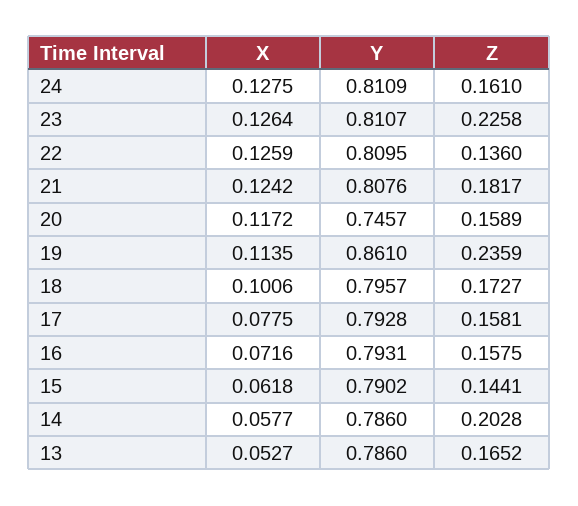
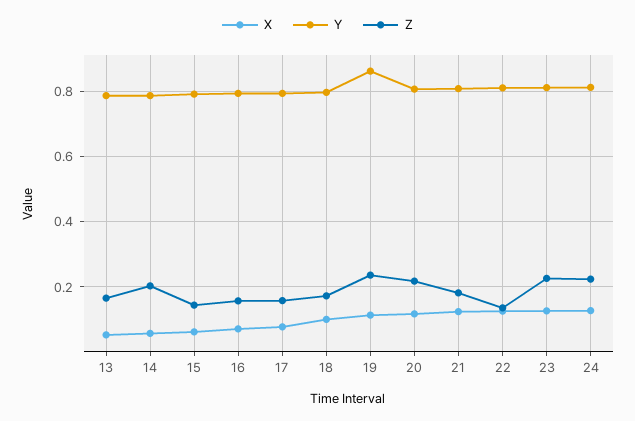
  {
    "X": {
      "24": 0.1275,
      "23": 0.1264,
      "22": 0.1259,
      "21": 0.1242,
      "20": 0.1172,
      "19": 0.1135,
      "18": 0.1006,
      "17": 0.0775,
      "16": 0.0716,
      "15": 0.0618,
      "14": 0.0577,
      "13": 0.0527
    },
    "Y": {
      "24": 0.8109,
      "23": 0.8107,
      "22": 0.8095,
      "21": 0.8076,
-     "20": 0.7457,
+     "20": 0.8,
      "19": 0.861,
      "18": 0.7957,
      "17": 0.7928,
      "16": 0.7931,
      "15": 0.7902,
      "14": 0.786,
      "13": 0.786
    },
    "Z": {
-     "24": 0.161,
+     "24": 0.22,
      "23": 0.2258,
      "22": 0.136,
      "21": 0.1817,
-     "20": 0.1589,
+     "20": 0.22,
      "19": 0.2359,
      "18": 0.1727,
      "17": 0.1581,
      "16": 0.1575,
      "15": 0.1441,
      "14": 0.2028,
      "13": 0.1652
    }
  }

